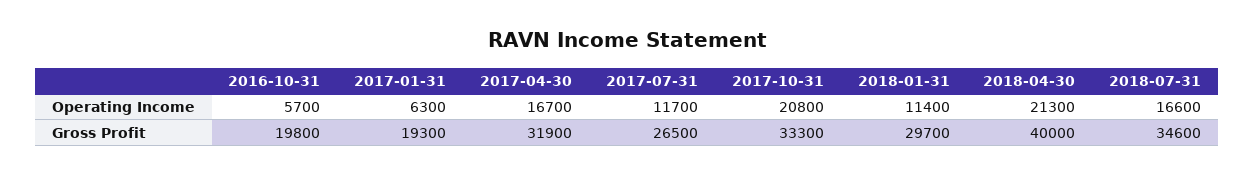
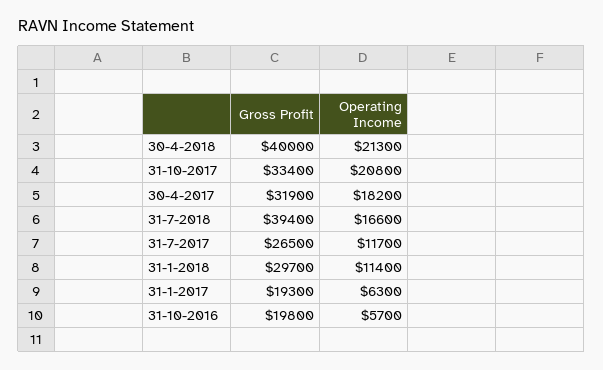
  {
    "2016-10-31": {
      "Operating Income": 5700,
      "Gross Profit": 19800
    },
    "2017-01-31": {
      "Operating Income": 6300,
      "Gross Profit": 19300
    },
    "2017-04-30": {
-     "Operating Income": 16700,
+     "Operating Income": 18200,
      "Gross Profit": 31900
    },
    "2017-07-31": {
      "Operating Income": 11700,
      "Gross Profit": 26500
    },
    "2017-10-31": {
      "Operating Income": 20800,
-     "Gross Profit": 33300
+     "Gross Profit": 33400
    },
    "2018-01-31": {
      "Operating Income": 11400,
      "Gross Profit": 29700
    },
    "2018-04-30": {
      "Operating Income": 21300,
      "Gross Profit": 40000
    },
    "2018-07-31": {
      "Operating Income": 16600,
-     "Gross Profit": 34600
+     "Gross Profit": 39400
    }
  }

